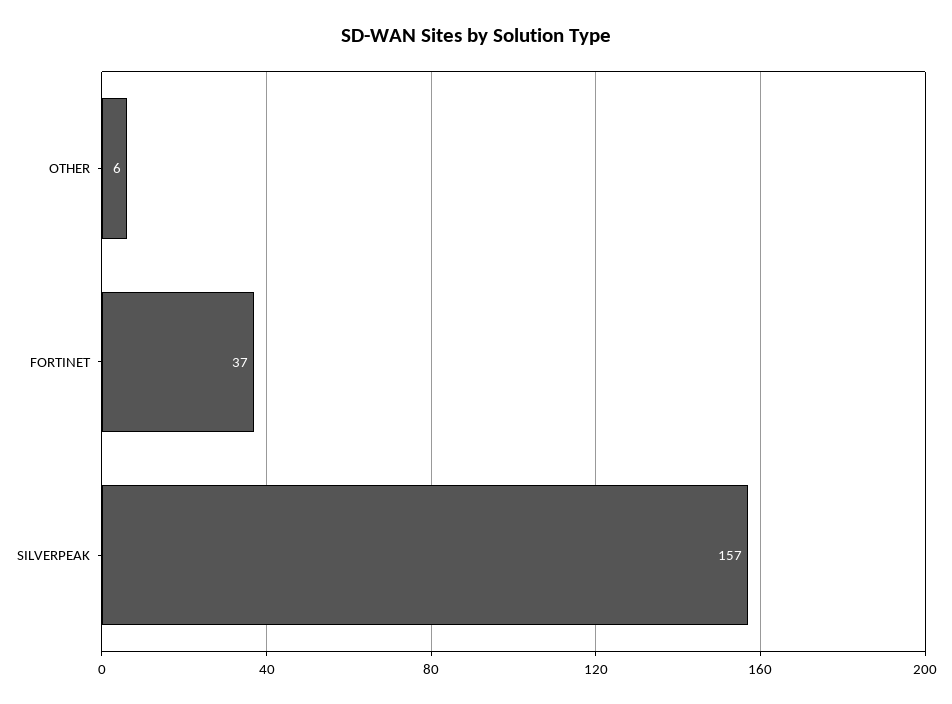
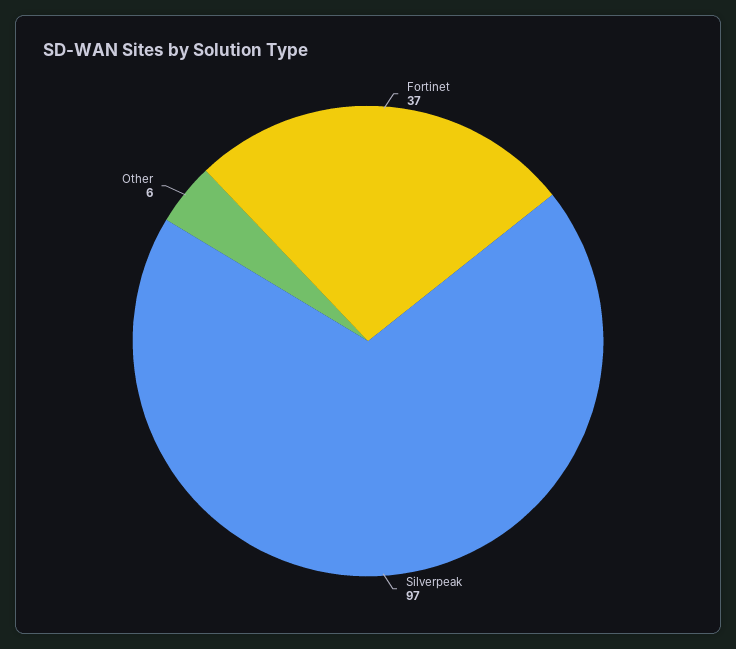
  {
    "OTHER": 6,
    "FORTINET": 37,
-   "SILVERPEAK": 157
+   "SILVERPEAK": 97
  }

